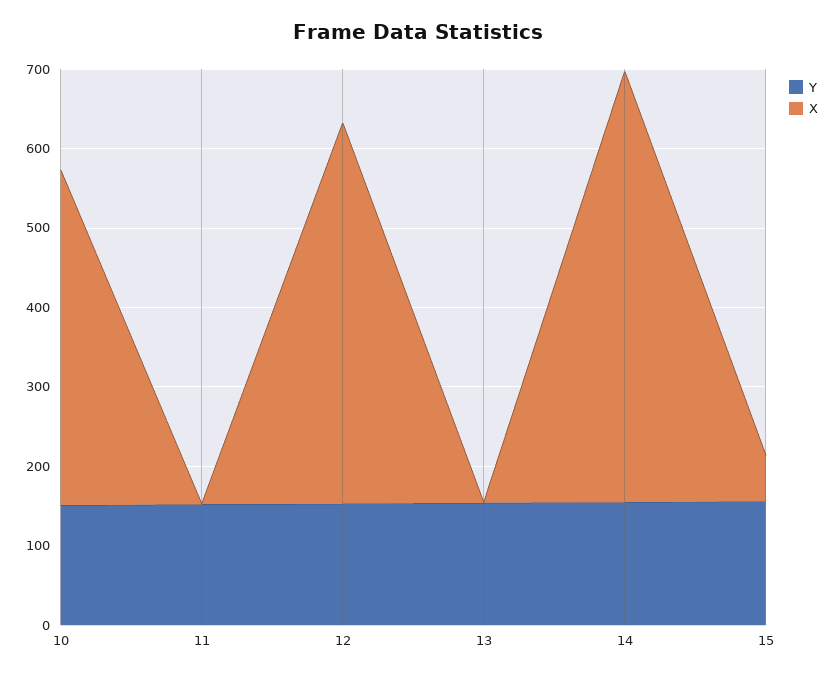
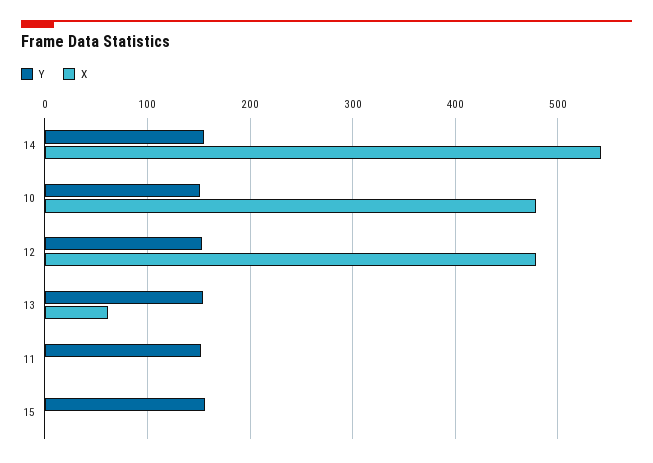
  {
    "Y": {
      "10": 150,
      "11": 150,
      "12": 150,
      "13": 150,
      "14": 160,
      "15": 160
    },
    "X": {
-     "10": 420,
+     "10": 480,
      "11": 0,
      "12": 480,
-     "13": 0,
+     "13": 60,
      "14": 540,
-     "15": 60
+     "15": 0
    }
  }

